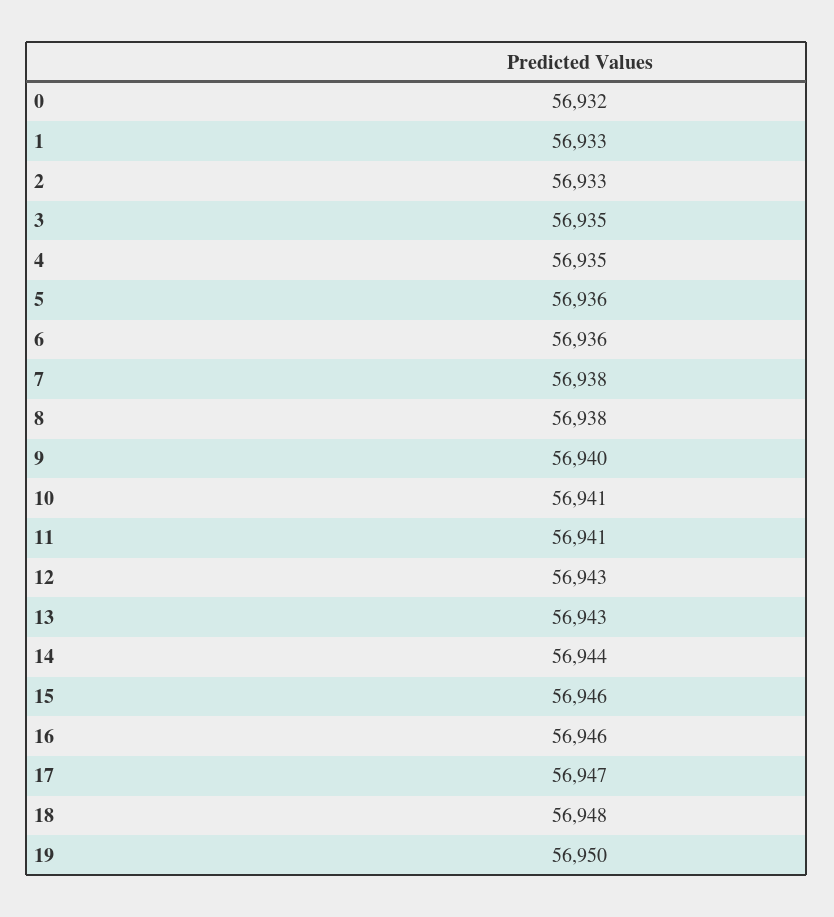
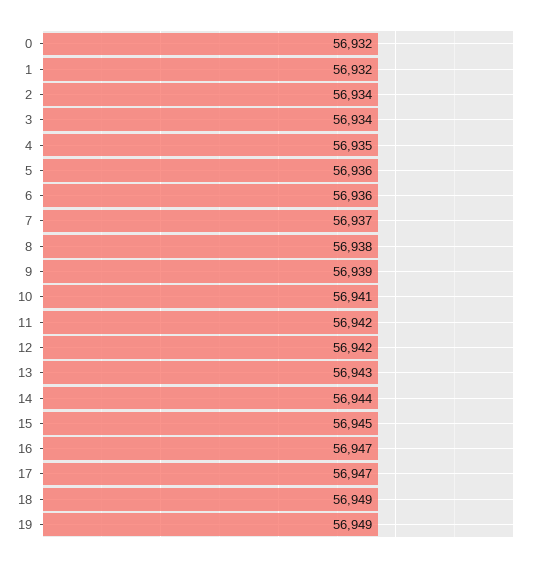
  {
    "0": 56932,
-   "1": 56933,
+   "1": 56932,
-   "2": 56933,
+   "2": 56934,
-   "3": 56935,
+   "3": 56934,
    "4": 56935,
    "5": 56936,
    "6": 56936,
-   "7": 56938,
+   "7": 56937,
    "8": 56938,
-   "9": 56940,
+   "9": 56939,
    "10": 56941,
-   "11": 56941,
+   "11": 56942,
-   "12": 56943,
+   "12": 56942,
    "13": 56943,
    "14": 56944,
-   "15": 56946,
+   "15": 56945,
-   "16": 56946,
+   "16": 56947,
    "17": 56947,
-   "18": 56948,
+   "18": 56949,
-   "19": 56950
+   "19": 56949
  }

